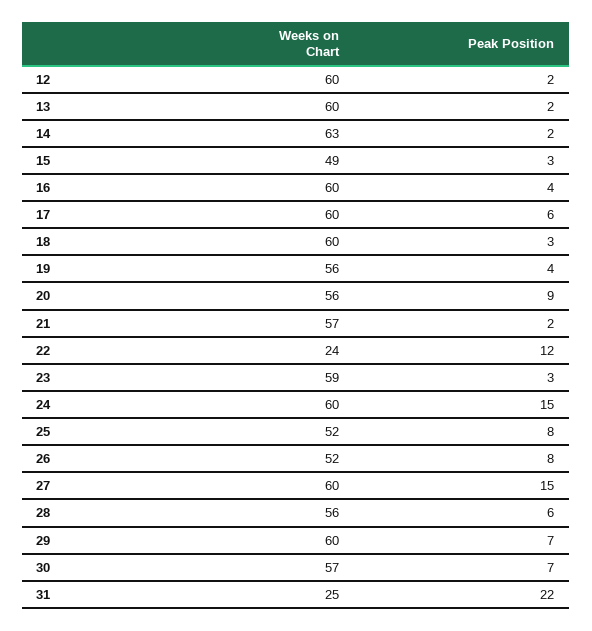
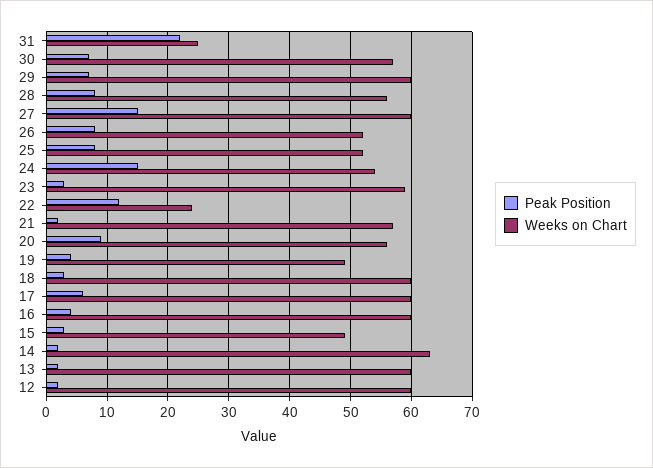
  {
    "Weeks on Chart": {
      "12": 60,
      "13": 60,
      "14": 63,
      "15": 49,
      "16": 60,
      "17": 60,
      "18": 60,
-     "19": 56,
+     "19": 49,
      "20": 56,
      "21": 57,
      "22": 24,
      "23": 59,
-     "24": 60,
+     "24": 54,
      "25": 52,
      "26": 52,
      "27": 60,
      "28": 56,
      "29": 60,
      "30": 57,
      "31": 25
    },
    "Peak Position": {
      "12": 2,
      "13": 2,
      "14": 2,
      "15": 3,
      "16": 4,
      "17": 6,
      "18": 3,
      "19": 4,
      "20": 9,
      "21": 2,
      "22": 12,
      "23": 3,
      "24": 15,
      "25": 8,
      "26": 8,
      "27": 15,
-     "28": 6,
+     "28": 8,
      "29": 7,
      "30": 7,
      "31": 22
    }
  }

